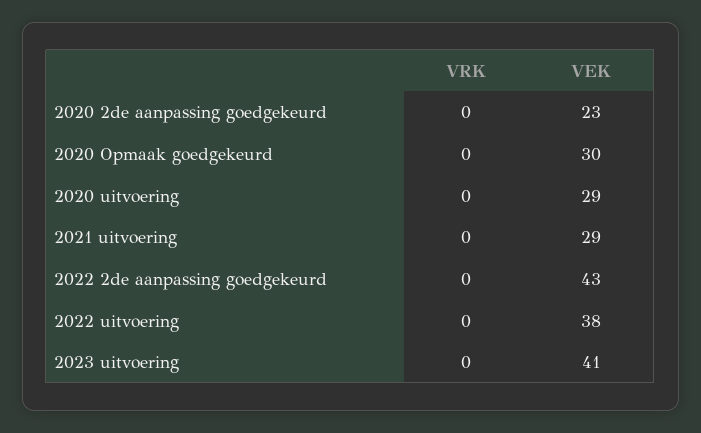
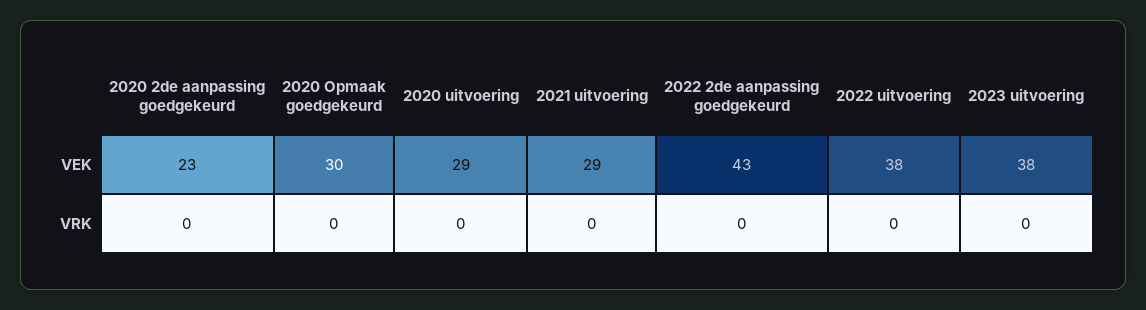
  {
    "VRK": {
      "2020 2de aanpassing goedgekeurd": 0,
      "2020 Opmaak goedgekeurd": 0,
      "2020 uitvoering": 0,
      "2021 uitvoering": 0,
      "2022 2de aanpassing goedgekeurd": 0,
      "2022 uitvoering": 0,
      "2023 uitvoering": 0
    },
    "VEK": {
      "2020 2de aanpassing goedgekeurd": 23,
      "2020 Opmaak goedgekeurd": 30,
      "2020 uitvoering": 29,
      "2021 uitvoering": 29,
      "2022 2de aanpassing goedgekeurd": 43,
      "2022 uitvoering": 38,
-     "2023 uitvoering": 41
+     "2023 uitvoering": 38
    }
  }

